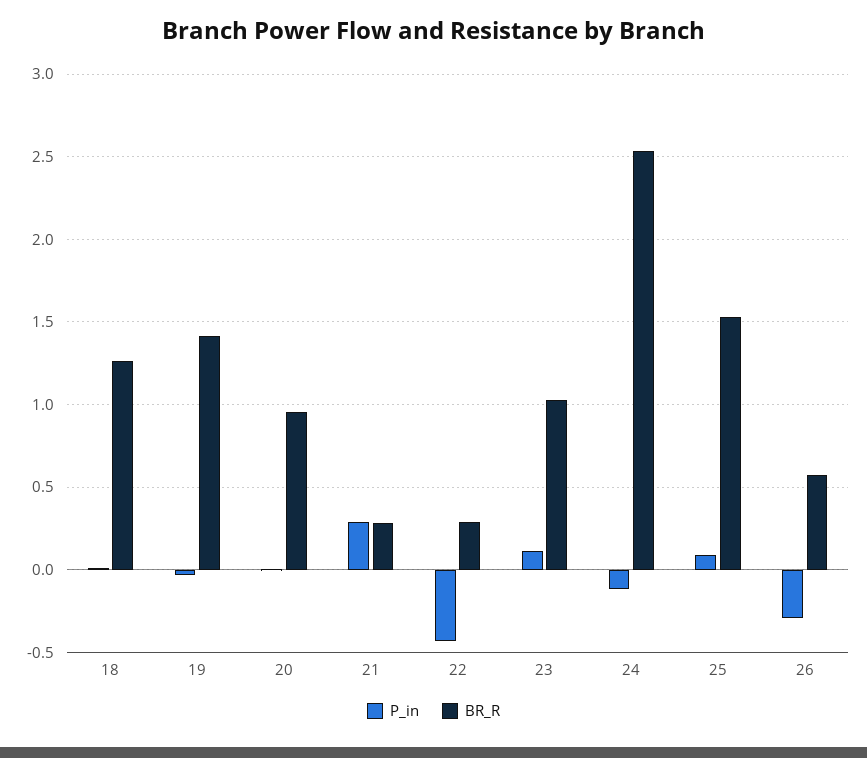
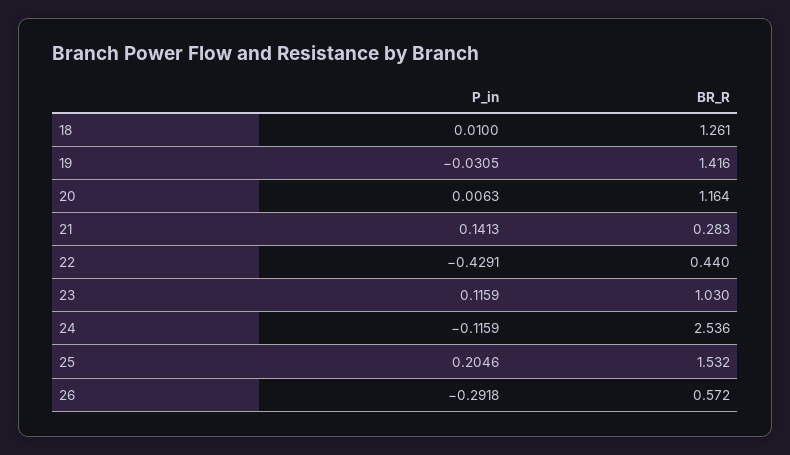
  {
    "P_in": {
      "18": 0.01,
      "19": -0.0305,
      "20": 0.0063,
-     "21": 0.3,
+     "21": 0.1413,
      "22": -0.4291,
      "23": 0.1159,
      "24": -0.1159,
-     "25": 0.1,
+     "25": 0.2046,
      "26": -0.2918
    },
    "BR_R": {
      "18": 1.261,
      "19": 1.416,
-     "20": 0.95,
+     "20": 1.164,
      "21": 0.283,
-     "22": 0.3,
+     "22": 0.44,
      "23": 1.03,
      "24": 2.536,
      "25": 1.532,
      "26": 0.572
    }
  }

